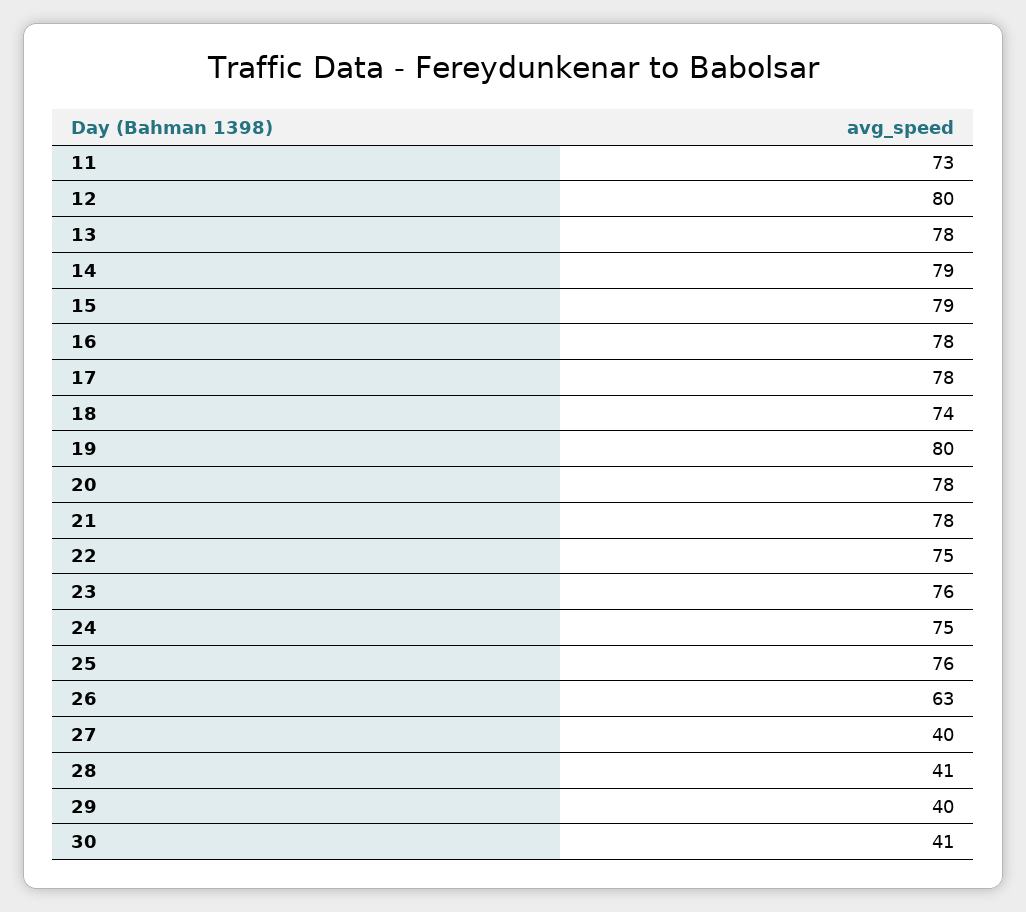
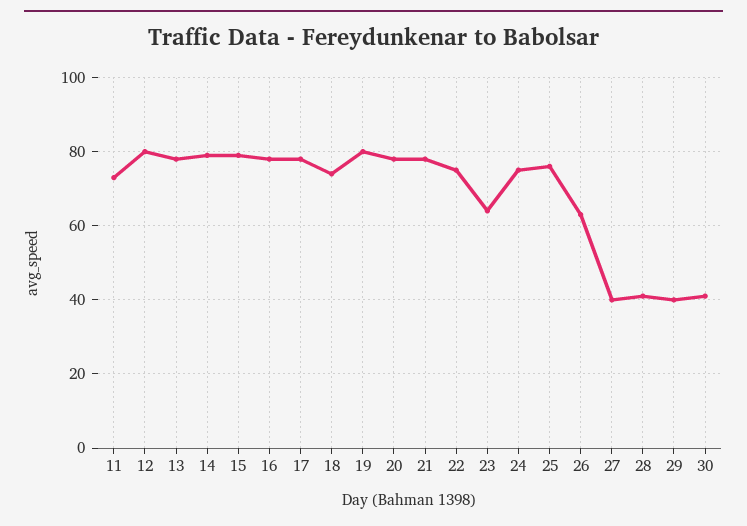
  {
    "11": 73,
    "12": 80,
    "13": 78,
    "14": 79,
    "15": 79,
    "16": 78,
    "17": 78,
    "18": 74,
    "19": 80,
    "20": 78,
    "21": 78,
    "22": 75,
-   "23": 76,
+   "23": 65,
    "24": 75,
    "25": 76,
    "26": 63,
    "27": 40,
    "28": 41,
    "29": 40,
    "30": 41
  }

